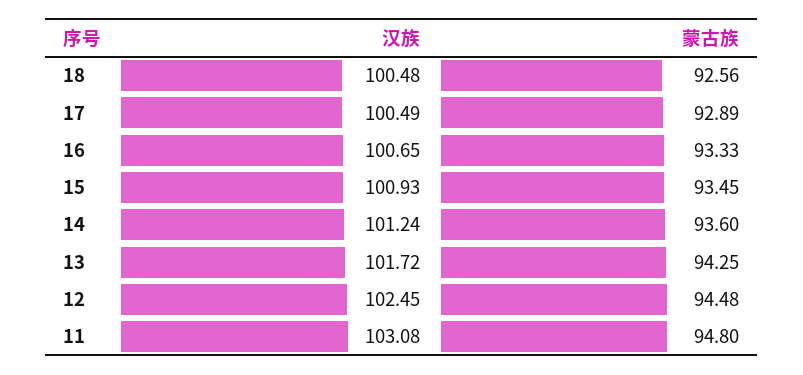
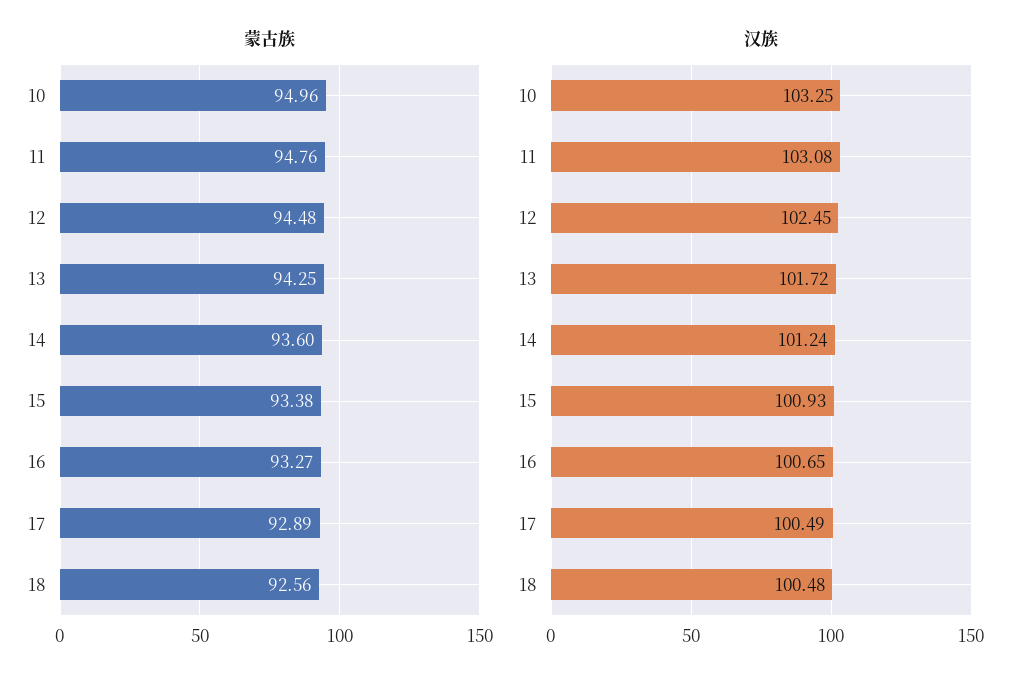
  {
    "汉族": {
      "18": 100.48,
      "17": 100.49,
      "16": 100.65,
      "15": 100.93,
      "14": 101.24,
      "13": 101.72,
      "12": 102.45,
-     "11": 103.08
+     "11": 103.08,
+     "10": 103.25
    },
    "蒙古族": {
      "18": 92.56,
      "17": 92.89,
-     "16": 93.33,
+     "16": 93.27,
-     "15": 93.45,
+     "15": 93.38,
      "14": 93.6,
      "13": 94.25,
      "12": 94.48,
-     "11": 94.8
+     "11": 94.76,
+     "10": 94.96
    }
  }

